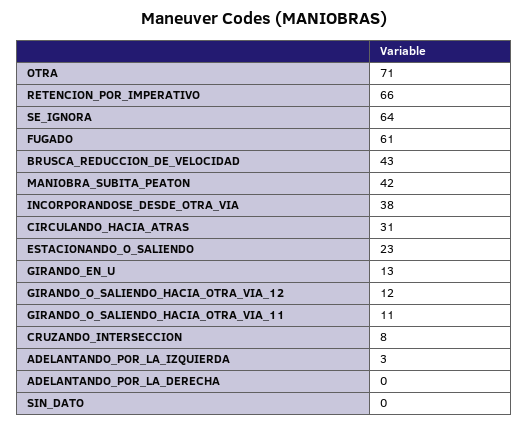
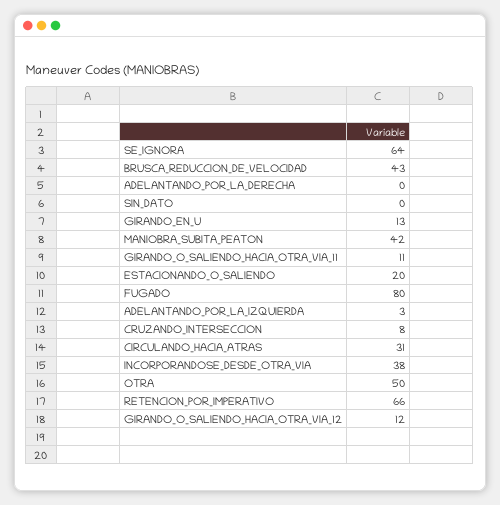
  {
-   "OTRA": 71,
+   "OTRA": 50,
    "RETENCION_POR_IMPERATIVO": 66,
    "SE_IGNORA": 64,
-   "FUGADO": 61,
+   "FUGADO": 80,
    "BRUSCA_REDUCCION_DE_VELOCIDAD": 43,
    "MANIOBRA_SUBITA_PEATON": 42,
    "INCORPORANDOSE_DESDE_OTRA_VIA": 38,
    "CIRCULANDO_HACIA_ATRAS": 31,
-   "ESTACIONANDO_O_SALIENDO": 23,
+   "ESTACIONANDO_O_SALIENDO": 20,
    "GIRANDO_EN_U": 13,
    "GIRANDO_O_SALIENDO_HACIA_OTRA_VIA_12": 12,
    "GIRANDO_O_SALIENDO_HACIA_OTRA_VIA_11": 11,
    "CRUZANDO_INTERSECCION": 8,
    "ADELANTANDO_POR_LA_IZQUIERDA": 3,
    "ADELANTANDO_POR_LA_DERECHA": 0,
    "SIN_DATO": 0
  }

